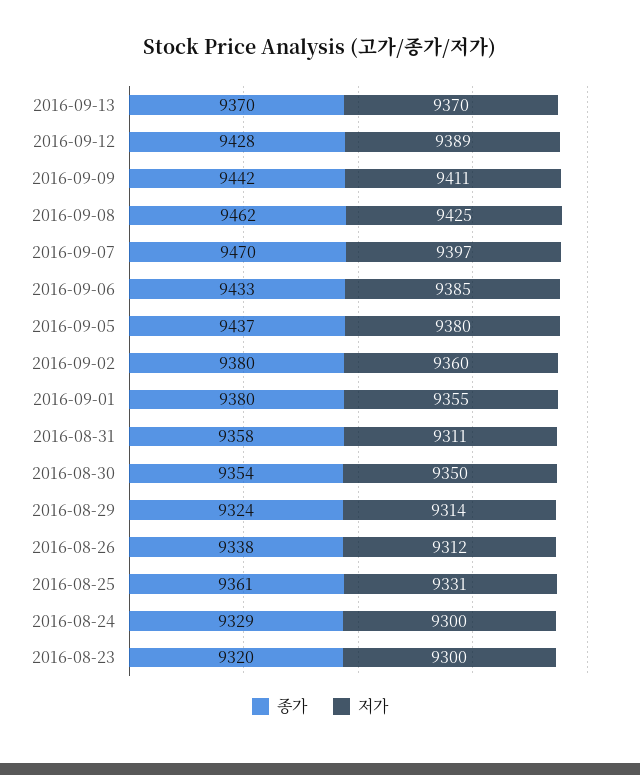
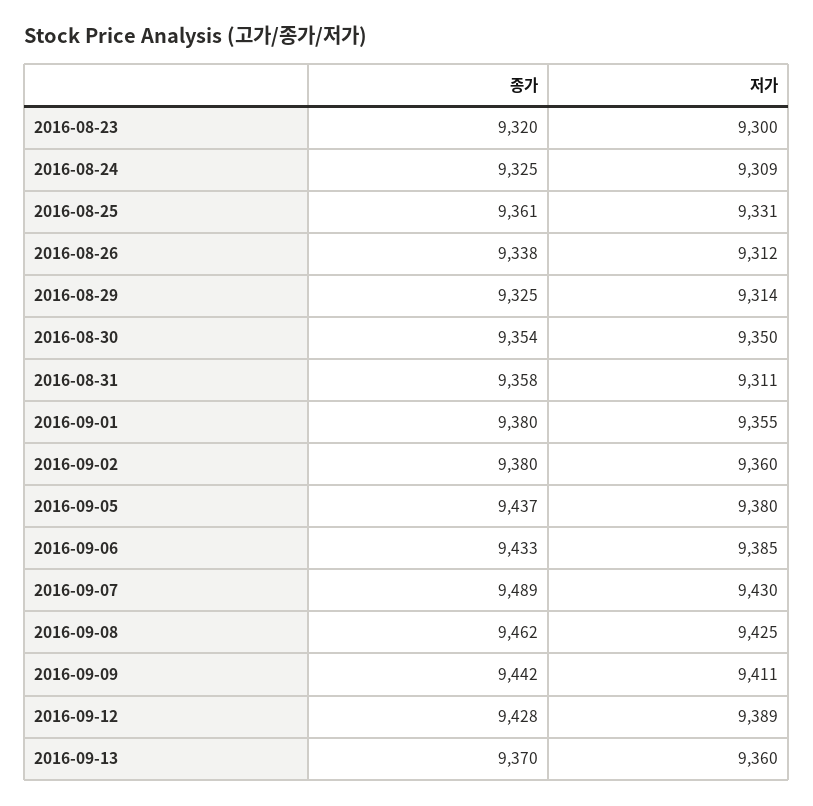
  {
    "종가": {
      "2016-09-13": 9370,
      "2016-09-12": 9428,
      "2016-09-09": 9442,
      "2016-09-08": 9462,
-     "2016-09-07": 9470,
+     "2016-09-07": 9489,
      "2016-09-06": 9433,
      "2016-09-05": 9437,
      "2016-09-02": 9380,
      "2016-09-01": 9380,
      "2016-08-31": 9358,
      "2016-08-30": 9354,
-     "2016-08-29": 9324,
+     "2016-08-29": 9325,
      "2016-08-26": 9338,
      "2016-08-25": 9361,
-     "2016-08-24": 9329,
+     "2016-08-24": 9325,
      "2016-08-23": 9320
    },
    "저가": {
-     "2016-09-13": 9370,
+     "2016-09-13": 9360,
      "2016-09-12": 9389,
      "2016-09-09": 9411,
      "2016-09-08": 9425,
-     "2016-09-07": 9397,
+     "2016-09-07": 9430,
      "2016-09-06": 9385,
      "2016-09-05": 9380,
      "2016-09-02": 9360,
      "2016-09-01": 9355,
      "2016-08-31": 9311,
      "2016-08-30": 9350,
      "2016-08-29": 9314,
      "2016-08-26": 9312,
      "2016-08-25": 9331,
-     "2016-08-24": 9300,
+     "2016-08-24": 9309,
      "2016-08-23": 9300
    }
  }

